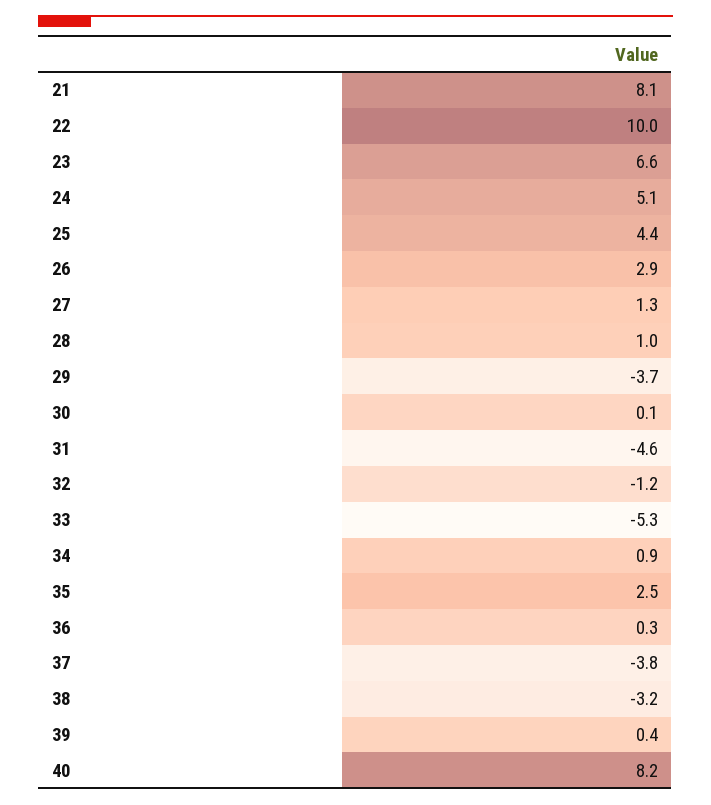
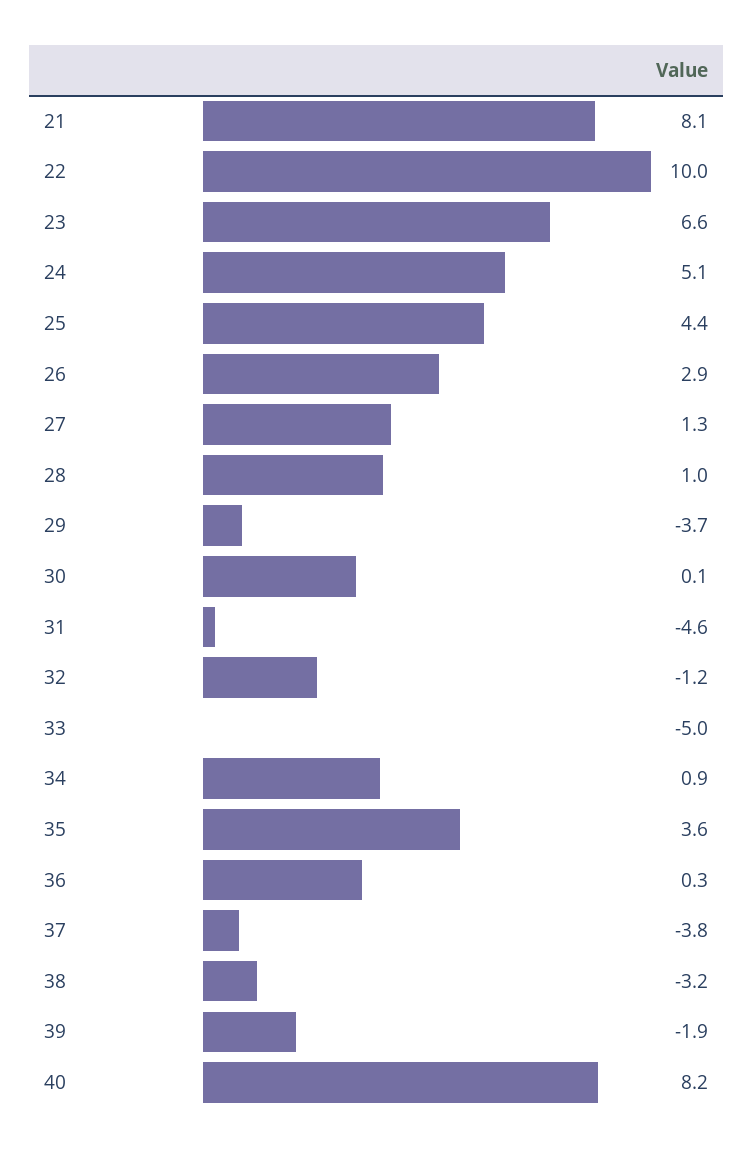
  {
    "21": 8.1,
    "22": 10,
    "23": 6.6,
    "24": 5.1,
    "25": 4.4,
    "26": 2.9,
    "27": 1.3,
    "28": 1,
    "29": -3.7,
    "30": 0.1,
    "31": -4.6,
    "32": -1.2,
-   "33": -5.3,
+   "33": -5,
    "34": 0.9,
-   "35": 2.5,
+   "35": 3.6,
    "36": 0.3,
    "37": -3.8,
    "38": -3.2,
-   "39": 0.4,
+   "39": -1.9,
    "40": 8.2
  }

